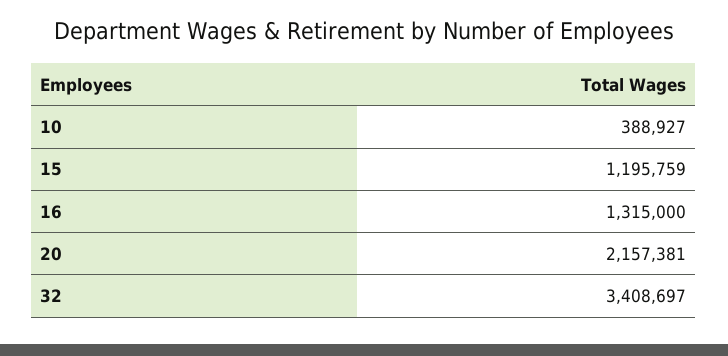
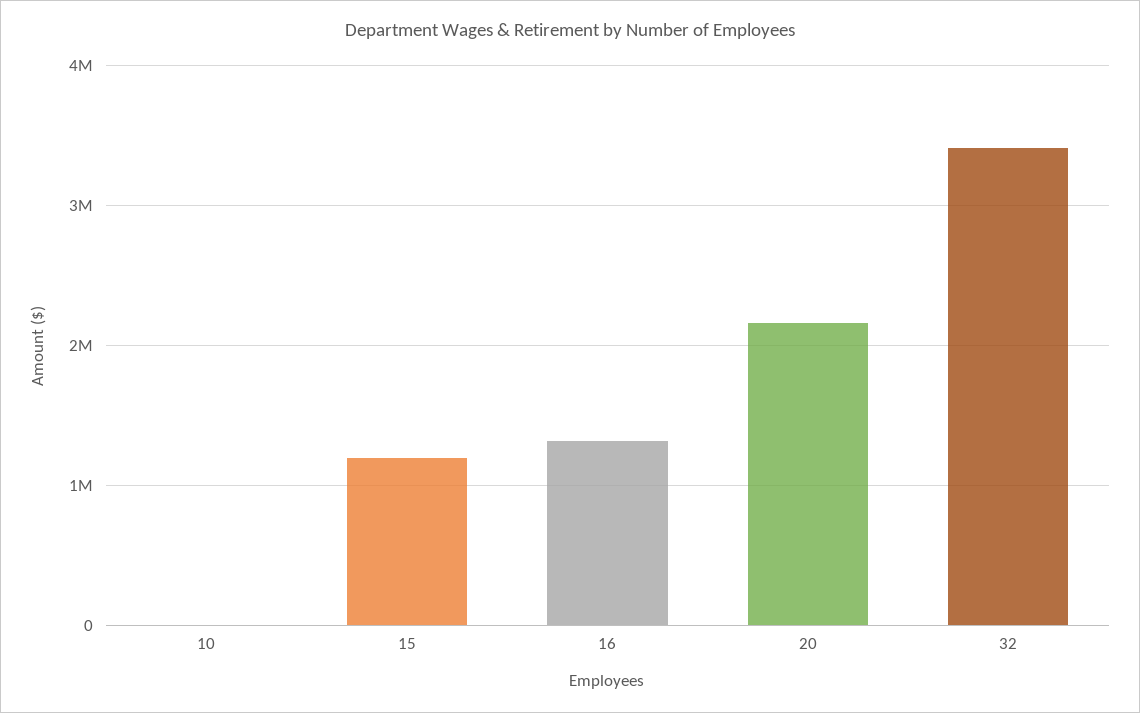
  {
-   "10": 388927,
+   "10": 0,
    "15": 1195759,
    "16": 1315000,
    "20": 2157381,
    "32": 3408697
  }

